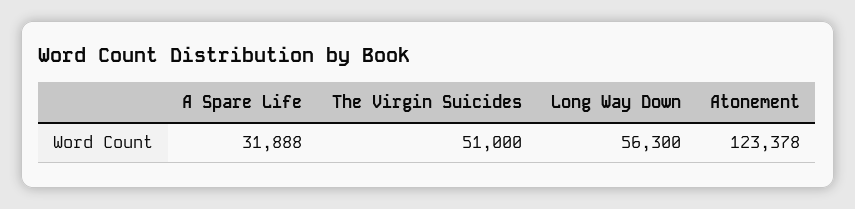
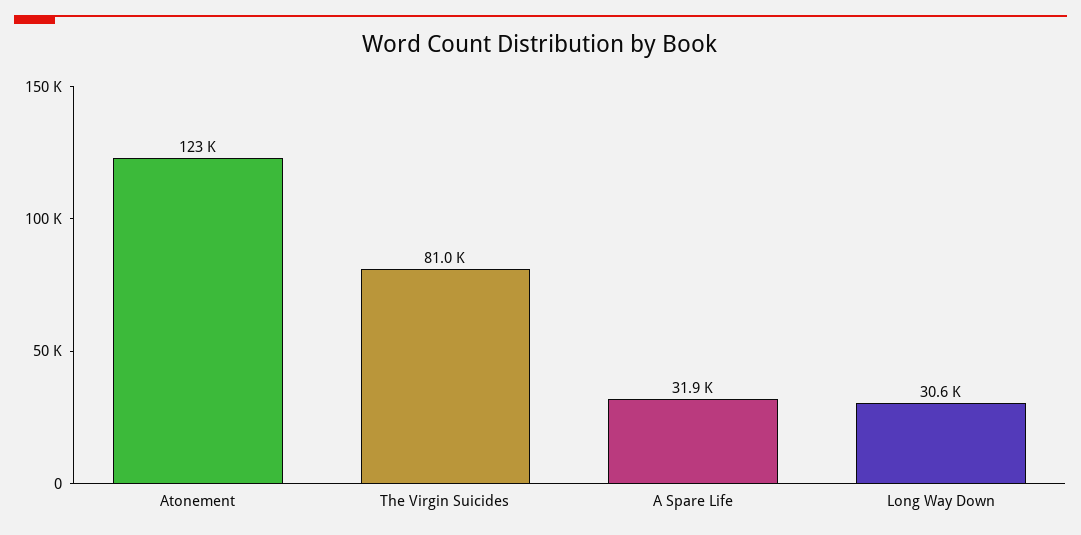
  {
    "A Spare Life": 31888,
-   "The Virgin Suicides": 51000,
+   "The Virgin Suicides": 81000,
-   "Long Way Down": 56300,
+   "Long Way Down": 30600,
    "Atonement": 123378
  }

